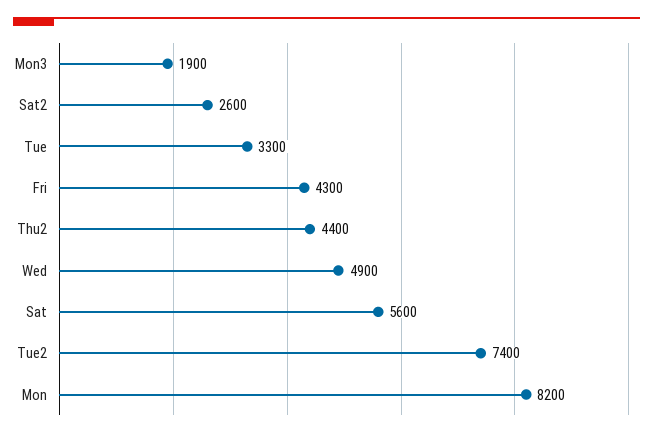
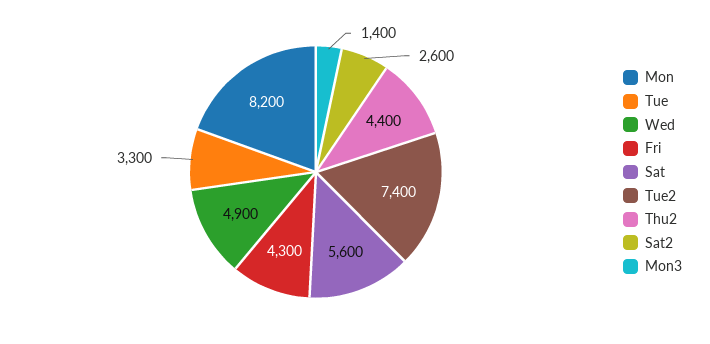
  {
-   "Mon3": 1900,
+   "Mon3": 1400,
    "Sat2": 2600,
    "Tue": 3300,
    "Fri": 4300,
    "Thu2": 4400,
    "Wed": 4900,
    "Sat": 5600,
    "Tue2": 7400,
    "Mon": 8200
  }

